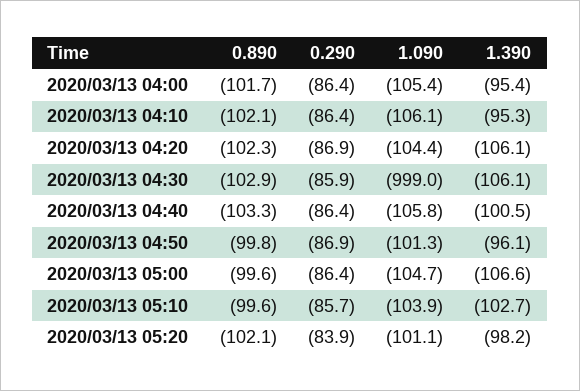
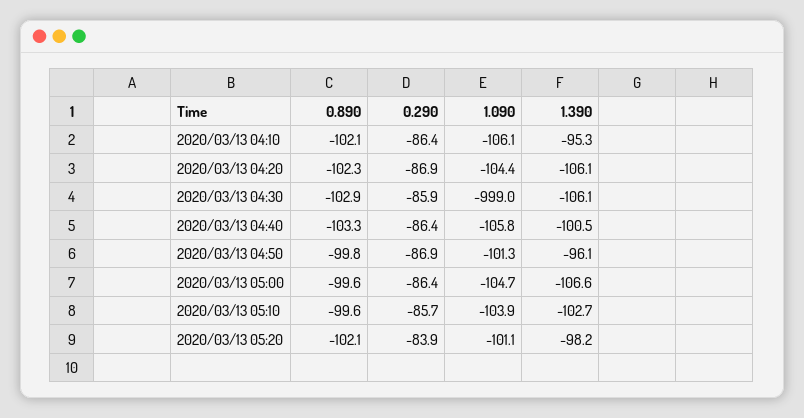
  {
    "0.890": {
-     "2020/03/13 04:00": -101.7,
      "2020/03/13 04:10": -102.1,
      "2020/03/13 04:20": -102.3,
      "2020/03/13 04:30": -102.9,
      "2020/03/13 04:40": -103.3,
      "2020/03/13 04:50": -99.8,
      "2020/03/13 05:00": -99.6,
      "2020/03/13 05:10": -99.6,
      "2020/03/13 05:20": -102.1
    },
    "0.290": {
-     "2020/03/13 04:00": -86.4,
      "2020/03/13 04:10": -86.4,
      "2020/03/13 04:20": -86.9,
      "2020/03/13 04:30": -85.9,
      "2020/03/13 04:40": -86.4,
      "2020/03/13 04:50": -86.9,
      "2020/03/13 05:00": -86.4,
      "2020/03/13 05:10": -85.7,
      "2020/03/13 05:20": -83.9
    },
    "1.090": {
-     "2020/03/13 04:00": -105.4,
      "2020/03/13 04:10": -106.1,
      "2020/03/13 04:20": -104.4,
      "2020/03/13 04:30": -999,
      "2020/03/13 04:40": -105.8,
      "2020/03/13 04:50": -101.3,
      "2020/03/13 05:00": -104.7,
      "2020/03/13 05:10": -103.9,
      "2020/03/13 05:20": -101.1
    },
    "1.390": {
-     "2020/03/13 04:00": -95.4,
      "2020/03/13 04:10": -95.3,
      "2020/03/13 04:20": -106.1,
      "2020/03/13 04:30": -106.1,
      "2020/03/13 04:40": -100.5,
      "2020/03/13 04:50": -96.1,
      "2020/03/13 05:00": -106.6,
      "2020/03/13 05:10": -102.7,
      "2020/03/13 05:20": -98.2
    }
  }

